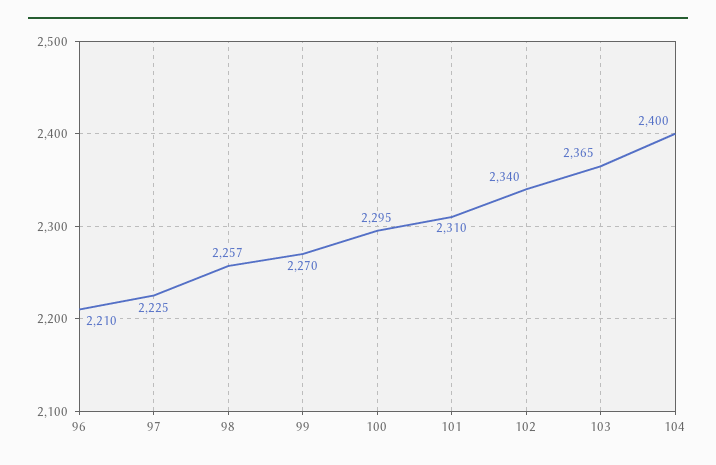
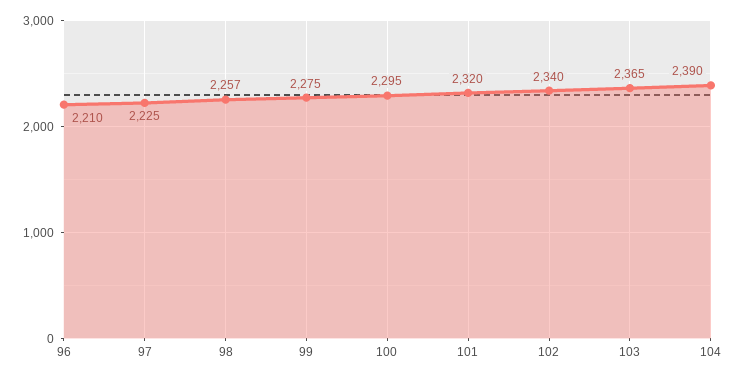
  {
    "96": 2210,
    "97": 2225,
    "98": 2257,
-   "99": 2270,
+   "99": 2275,
    "100": 2295,
-   "101": 2310,
+   "101": 2320,
    "102": 2340,
    "103": 2365,
-   "104": 2400
+   "104": 2390
  }

